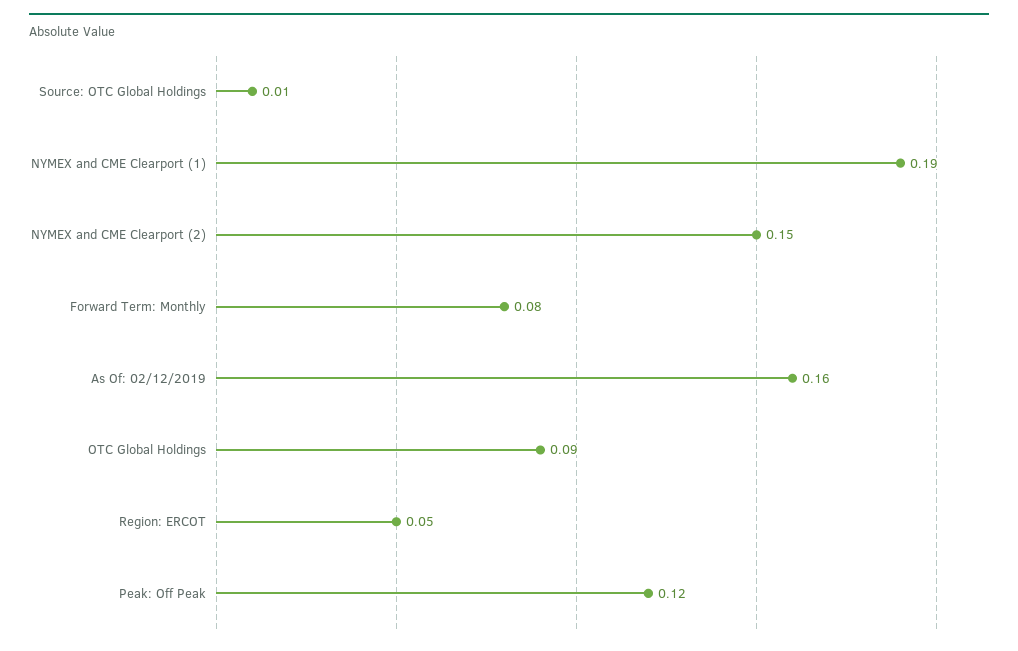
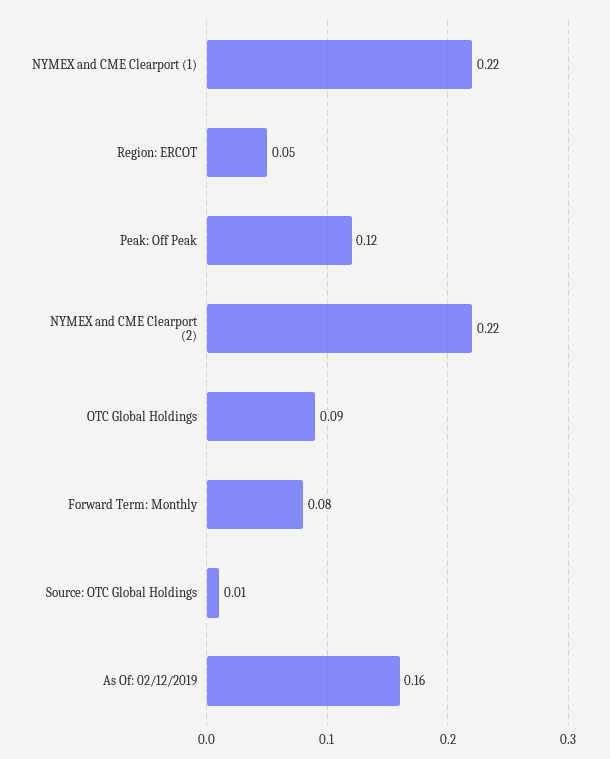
  {
    "Source: OTC Global Holdings": 0.01,
-   "NYMEX and CME Clearport (1)": 0.19,
+   "NYMEX and CME Clearport (1)": 0.22,
-   "NYMEX and CME Clearport (2)": 0.15,
+   "NYMEX and CME Clearport (2)": 0.22,
    "Forward Term: Monthly": 0.08,
    "As Of: 02/12/2019": 0.16,
    "OTC Global Holdings": 0.09,
    "Region: ERCOT": 0.05,
    "Peak: Off Peak": 0.12
  }

